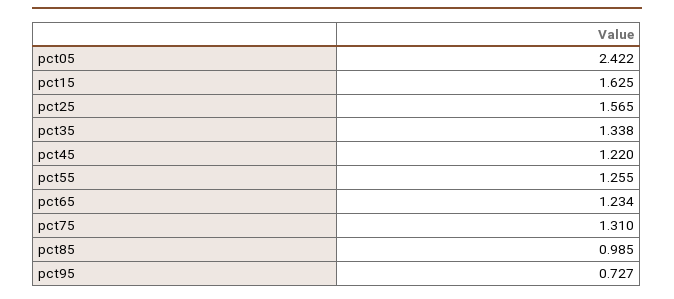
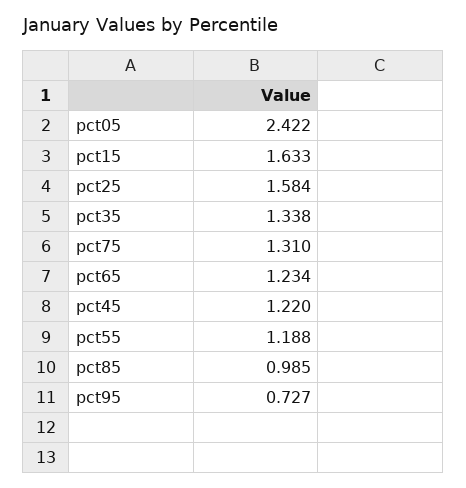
  {
    "pct05": 2.422,
-   "pct15": 1.625,
+   "pct15": 1.633,
-   "pct25": 1.565,
+   "pct25": 1.584,
    "pct35": 1.338,
    "pct45": 1.22,
-   "pct55": 1.255,
+   "pct55": 1.188,
    "pct65": 1.234,
    "pct75": 1.31,
    "pct85": 0.985,
    "pct95": 0.727
  }

